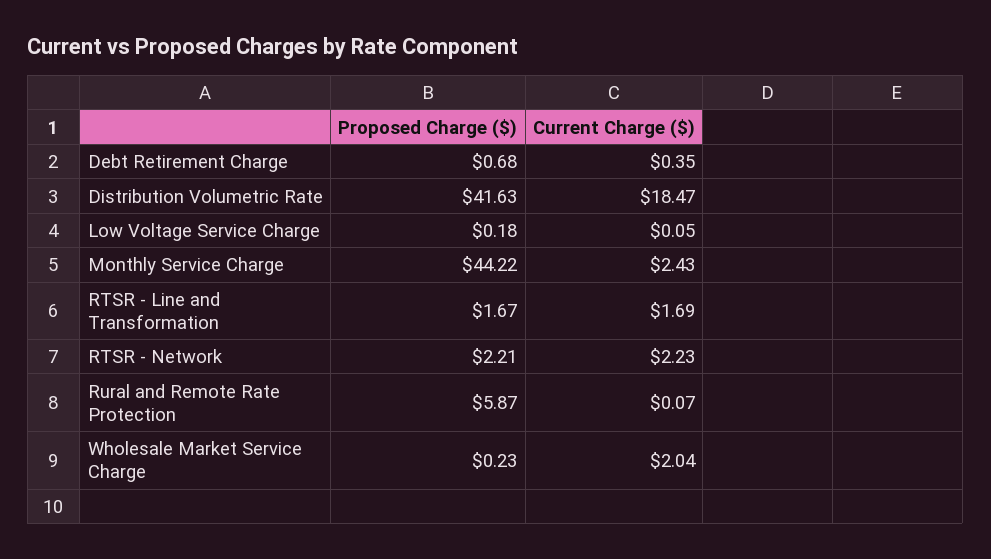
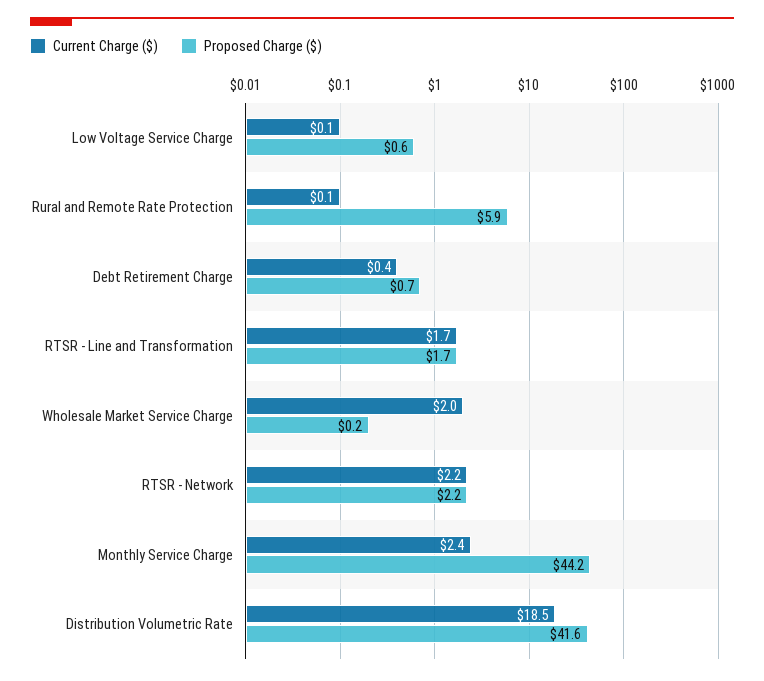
  {
    "Proposed Charge ($)": {
      "Debt Retirement Charge": 0.68,
      "Distribution Volumetric Rate": 41.63,
-     "Low Voltage Service Charge": 0.18,
+     "Low Voltage Service Charge": 0.6,
      "Monthly Service Charge": 44.22,
      "RTSR - Line and Transformation": 1.67,
      "RTSR - Network": 2.21,
      "Rural and Remote Rate Protection": 5.87,
      "Wholesale Market Service Charge": 0.23
    },
    "Current Charge ($)": {
      "Debt Retirement Charge": 0.35,
      "Distribution Volumetric Rate": 18.47,
      "Low Voltage Service Charge": 0.05,
      "Monthly Service Charge": 2.43,
      "RTSR - Line and Transformation": 1.69,
      "RTSR - Network": 2.23,
      "Rural and Remote Rate Protection": 0.07,
      "Wholesale Market Service Charge": 2.04
    }
  }

